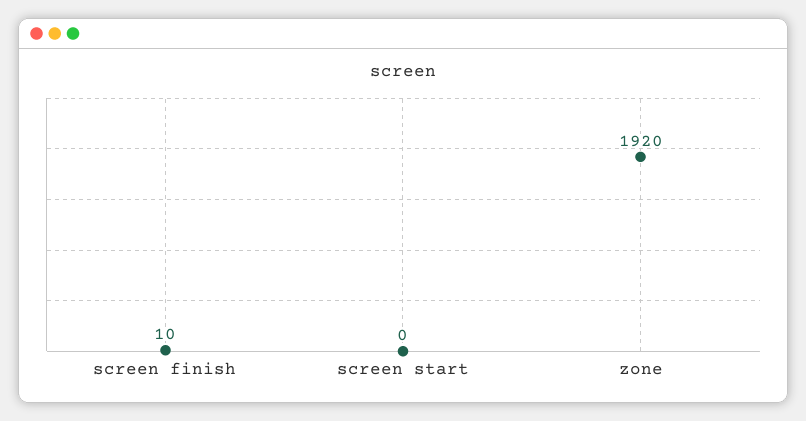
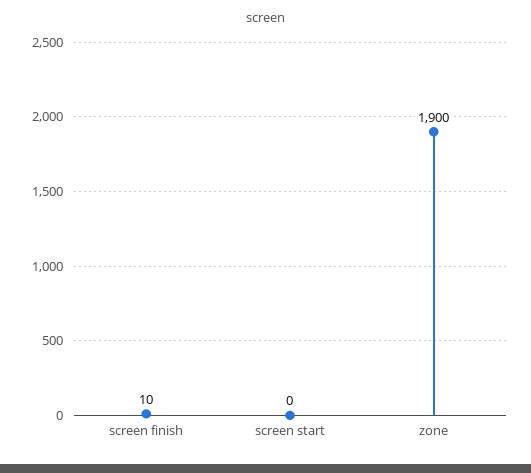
  {
    "screen finish": 10,
    "screen start": 0,
-   "zone": 1920
+   "zone": 1900
  }

